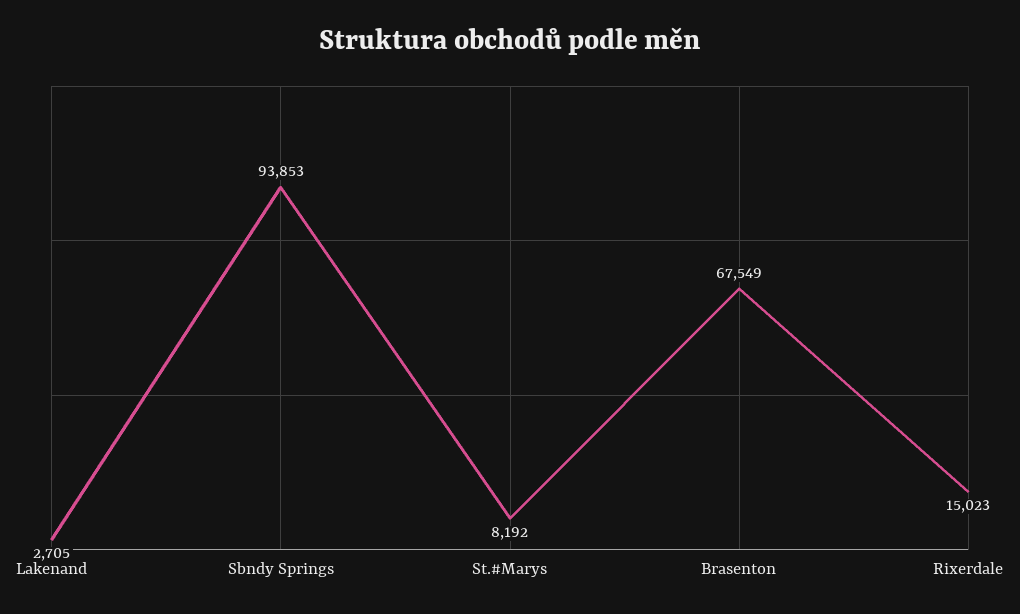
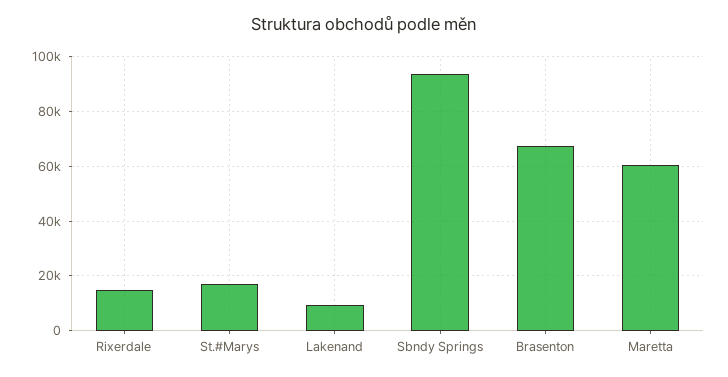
  {
-   "Lakenand": 2705,
+   "Lakenand": 10000,
    "Sbndy Springs": 93853,
-   "St.#Marys": 8192,
+   "St.#Marys": 17500,
    "Brasenton": 67549,
-   "Rixerdale": 15023
+   "Rixerdale": 15023,
+   "Maretta": 60000
  }

